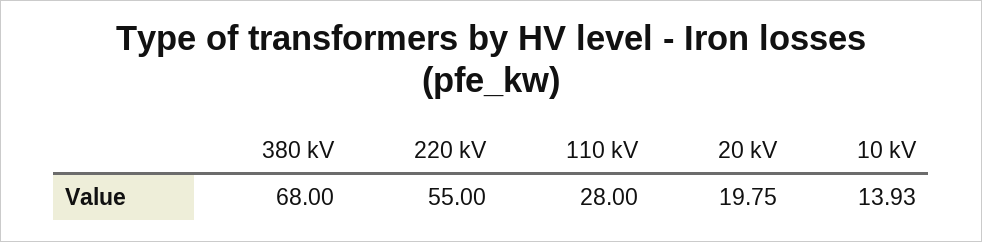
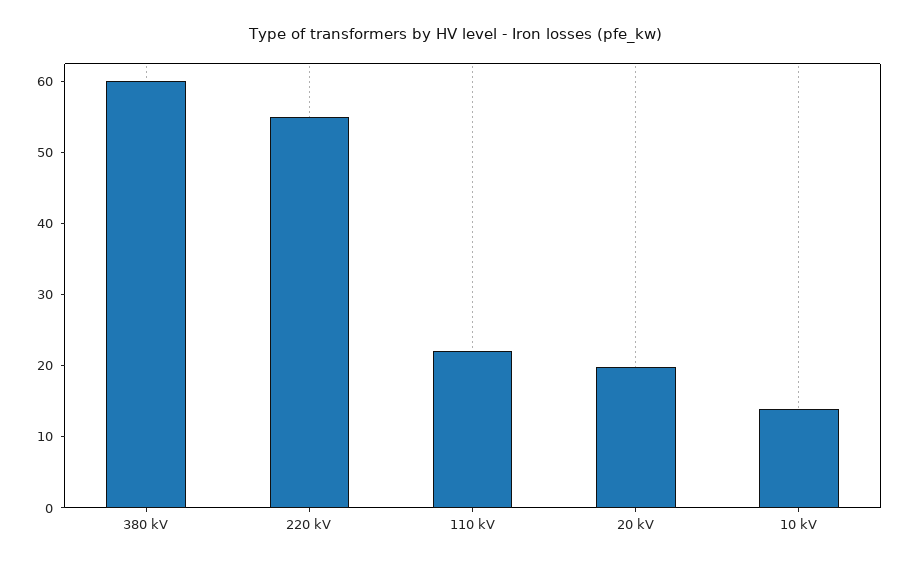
  {
-   "380 kV": 68,
+   "380 kV": 60,
    "220 kV": 55,
-   "110 kV": 28,
+   "110 kV": 22,
    "20 kV": 19.75,
    "10 kV": 13.93
  }

